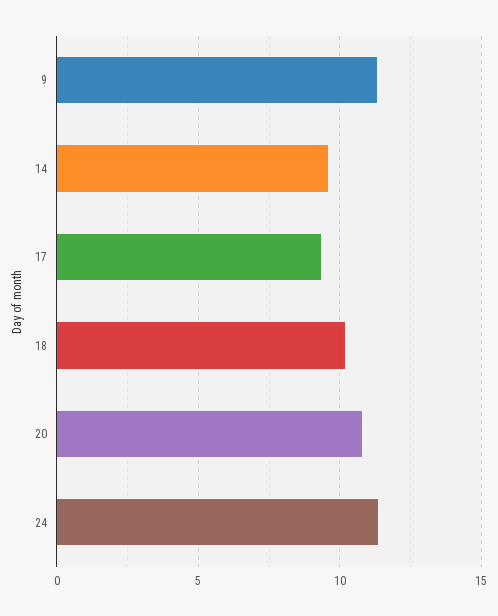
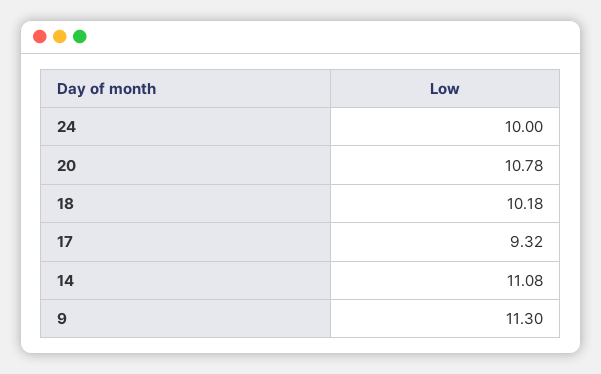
  {
    "9": 11.3,
-   "14": 9.5,
+   "14": 11.08,
    "17": 9.32,
    "18": 10.18,
    "20": 10.78,
-   "24": 11.5
+   "24": 10
  }

